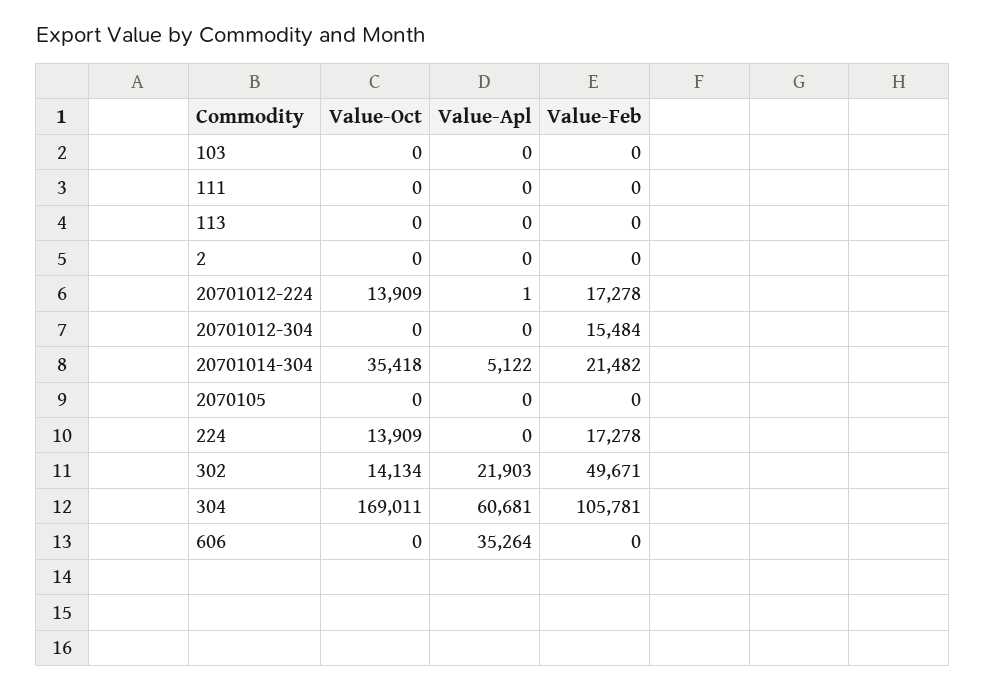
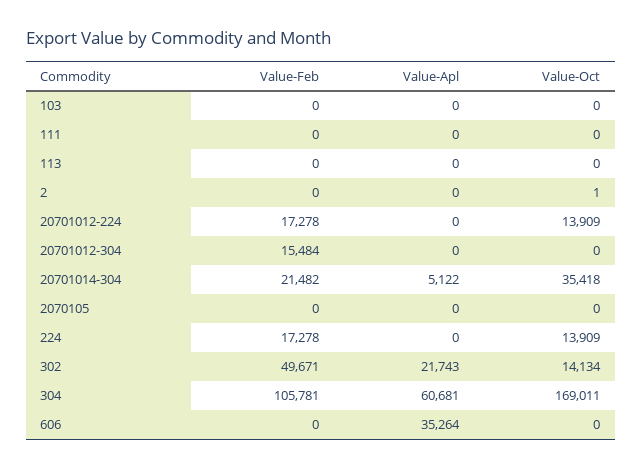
  {
    "Value-Oct": {
      "103": 0,
      "111": 0,
      "113": 0,
-     "2": 0,
+     "2": 1,
      "20701012-224": 13909,
      "20701012-304": 0,
      "20701014-304": 35418,
      "2070105": 0,
      "224": 13909,
      "302": 14134,
      "304": 169011,
      "606": 0
    },
    "Value-Apl": {
      "103": 0,
      "111": 0,
      "113": 0,
      "2": 0,
-     "20701012-224": 1,
+     "20701012-224": 0,
      "20701012-304": 0,
      "20701014-304": 5122,
      "2070105": 0,
      "224": 0,
-     "302": 21903,
+     "302": 21743,
      "304": 60681,
      "606": 35264
    },
    "Value-Feb": {
      "103": 0,
      "111": 0,
      "113": 0,
      "2": 0,
      "20701012-224": 17278,
      "20701012-304": 15484,
      "20701014-304": 21482,
      "2070105": 0,
      "224": 17278,
      "302": 49671,
      "304": 105781,
      "606": 0
    }
  }

